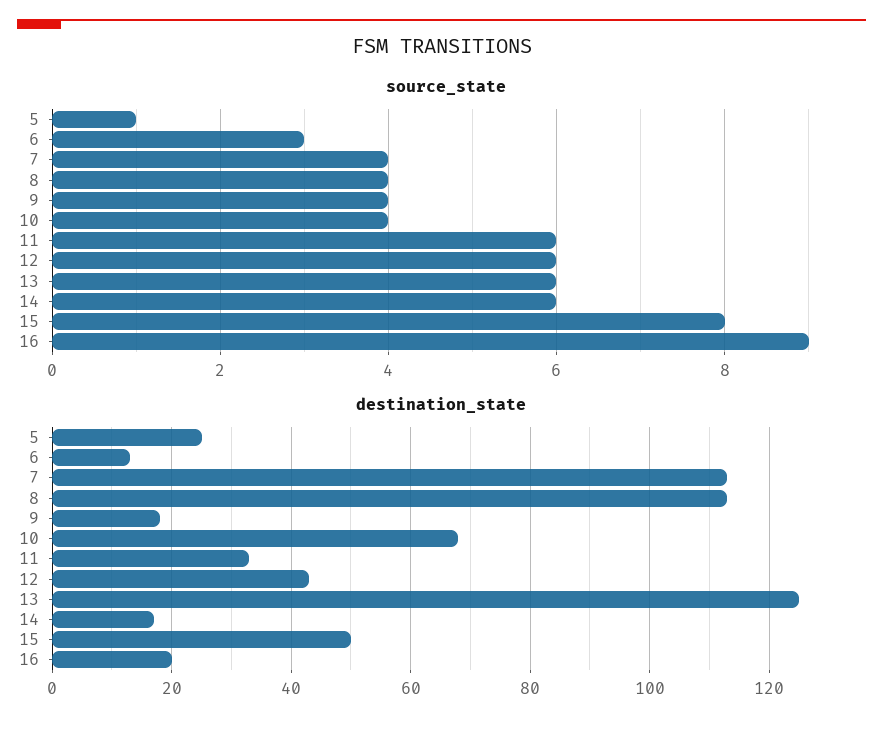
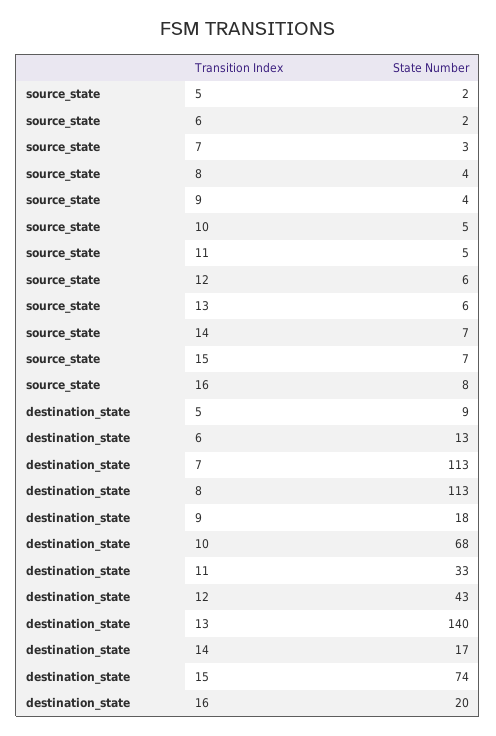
  {
    "source_state": {
-     "5": 1,
+     "5": 2,
-     "6": 3,
+     "6": 2,
-     "7": 4,
+     "7": 3,
      "8": 4,
      "9": 4,
-     "10": 4,
+     "10": 5,
-     "11": 6,
+     "11": 5,
      "12": 6,
      "13": 6,
-     "14": 6,
+     "14": 7,
-     "15": 8,
+     "15": 7,
-     "16": 9
+     "16": 8
    },
    "destination_state": {
-     "5": 25,
+     "5": 9,
      "6": 13,
      "7": 113,
      "8": 113,
      "9": 18,
      "10": 68,
      "11": 33,
      "12": 43,
-     "13": 125,
+     "13": 140,
      "14": 17,
-     "15": 50,
+     "15": 74,
      "16": 20
    }
  }

